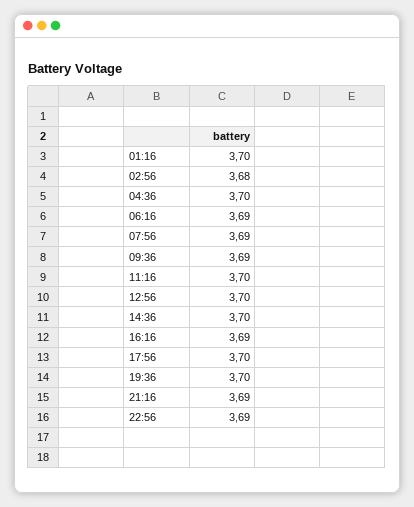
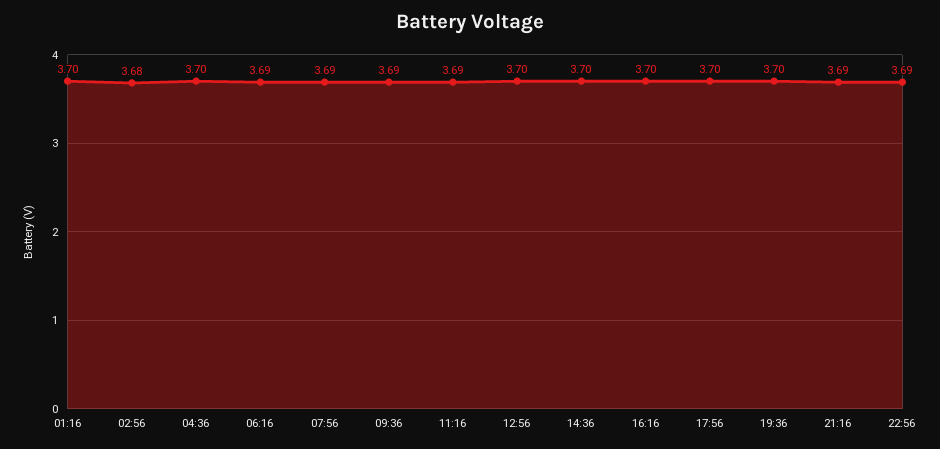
  {
    "01:16": 3.7,
    "02:56": 3.68,
    "04:36": 3.7,
    "06:16": 3.69,
    "07:56": 3.69,
    "09:36": 3.69,
-   "11:16": 3.7,
+   "11:16": 3.69,
    "12:56": 3.7,
    "14:36": 3.7,
-   "16:16": 3.69,
+   "16:16": 3.7,
    "17:56": 3.7,
    "19:36": 3.7,
    "21:16": 3.69,
    "22:56": 3.69
  }

